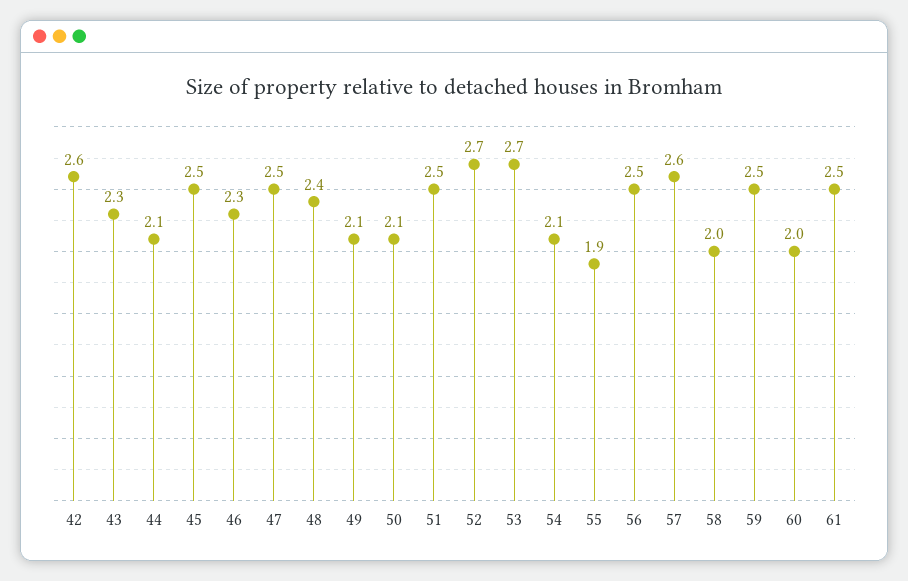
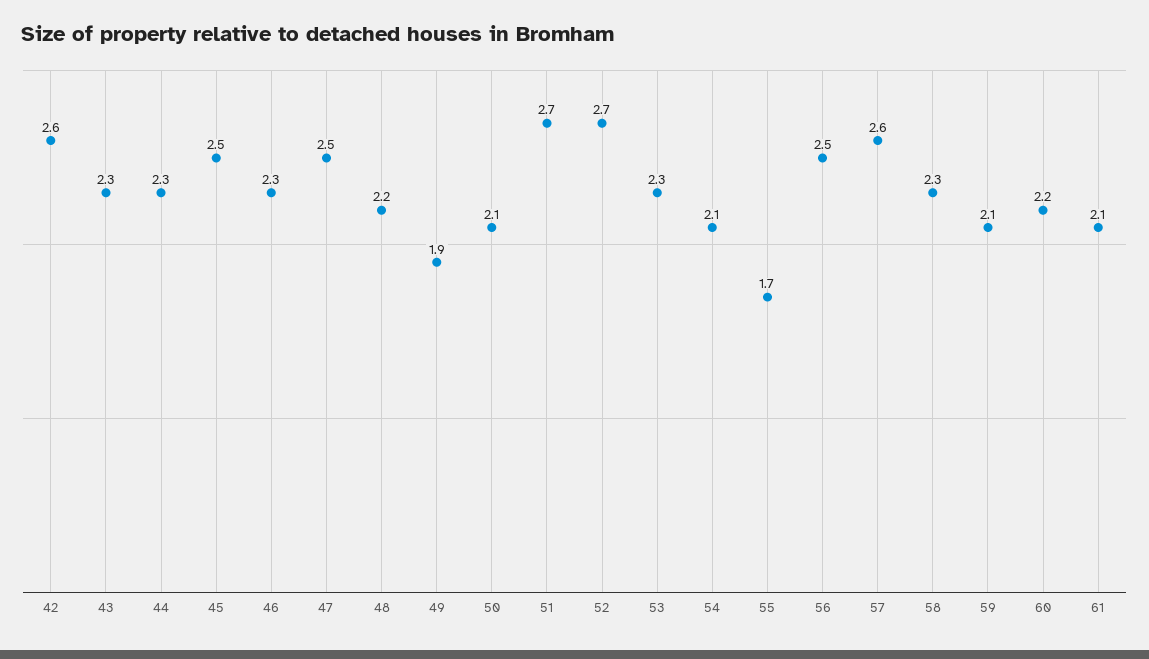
  {
    "42": 2.6,
    "43": 2.3,
-   "44": 2.1,
+   "44": 2.3,
    "45": 2.5,
    "46": 2.3,
    "47": 2.5,
-   "48": 2.4,
+   "48": 2.2,
-   "49": 2.1,
+   "49": 1.9,
    "50": 2.1,
-   "51": 2.5,
+   "51": 2.7,
    "52": 2.7,
-   "53": 2.7,
+   "53": 2.3,
    "54": 2.1,
-   "55": 1.9,
+   "55": 1.7,
    "56": 2.5,
    "57": 2.6,
-   "58": 2,
+   "58": 2.3,
-   "59": 2.5,
+   "59": 2.1,
-   "60": 2,
+   "60": 2.2,
-   "61": 2.5
+   "61": 2.1
  }

